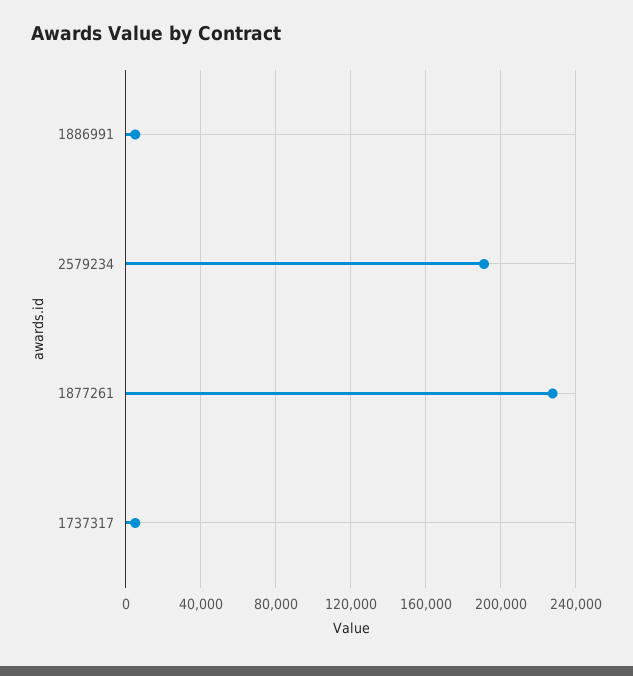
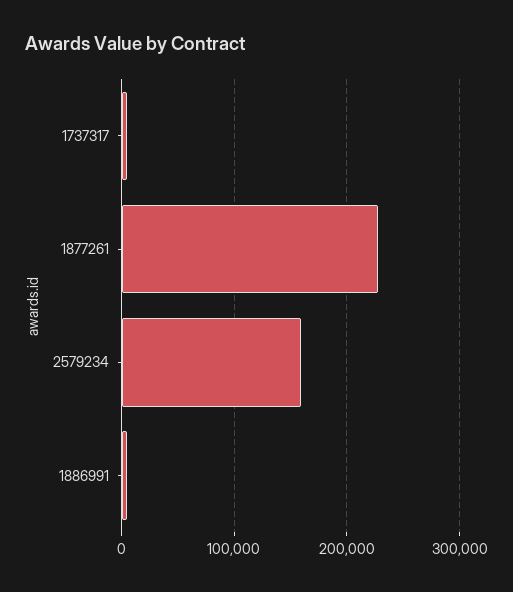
  {
    "1886991": 5000,
-   "2579234": 190000,
+   "2579234": 160000,
    "1877261": 230000,
    "1737317": 5000
  }

